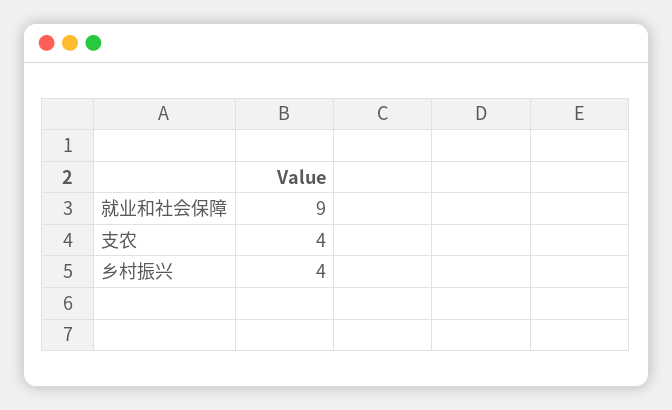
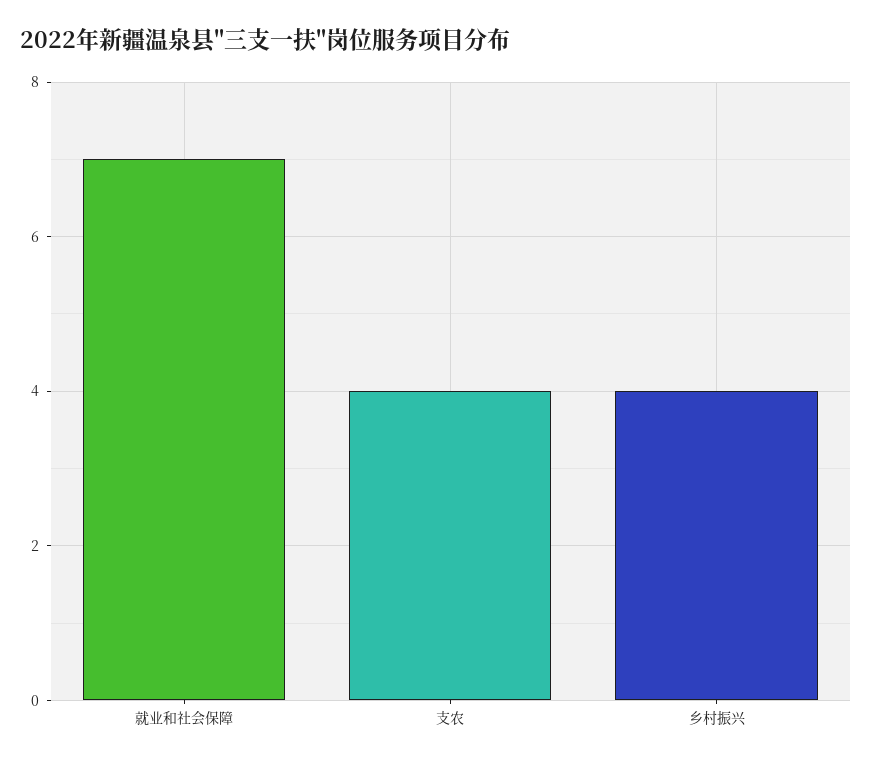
  {
-   "就业和社会保障": 9,
+   "就业和社会保障": 7,
    "支农": 4,
    "乡村振兴": 4
  }

